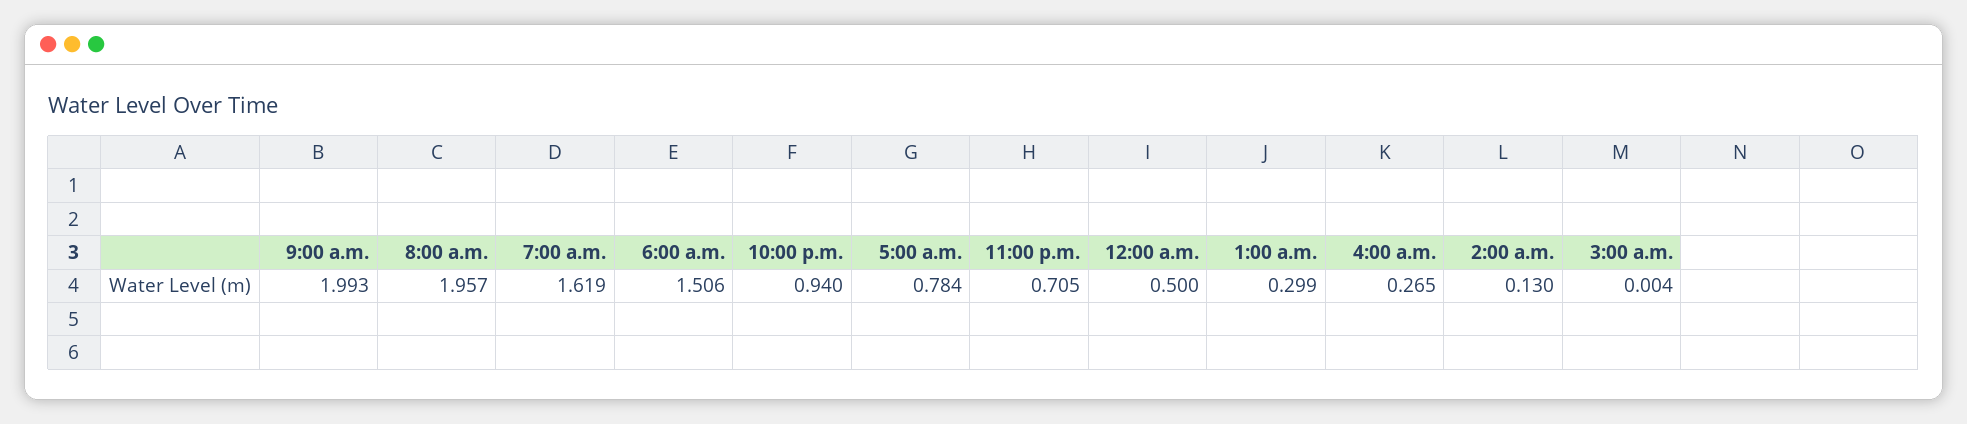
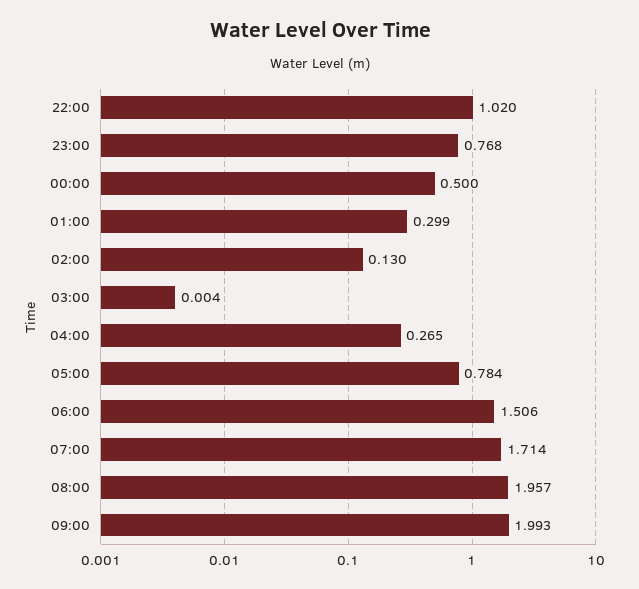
  {
    "9:00 a.m.": 1.993,
    "8:00 a.m.": 1.957,
-   "7:00 a.m.": 1.619,
+   "7:00 a.m.": 1.714,
    "6:00 a.m.": 1.506,
-   "10:00 p.m.": 0.94,
+   "10:00 p.m.": 1.02,
    "5:00 a.m.": 0.784,
-   "11:00 p.m.": 0.705,
+   "11:00 p.m.": 0.768,
    "12:00 a.m.": 0.5,
    "1:00 a.m.": 0.299,
    "4:00 a.m.": 0.265,
    "2:00 a.m.": 0.13,
    "3:00 a.m.": 0.004
  }

